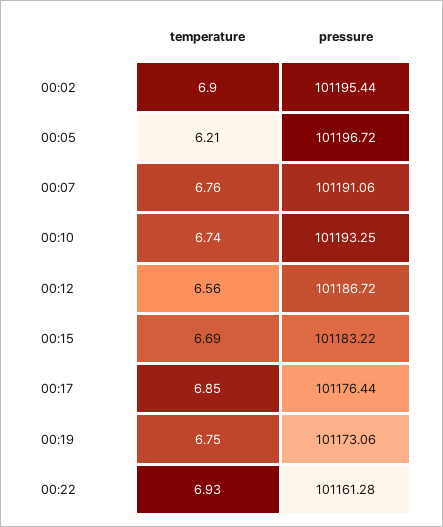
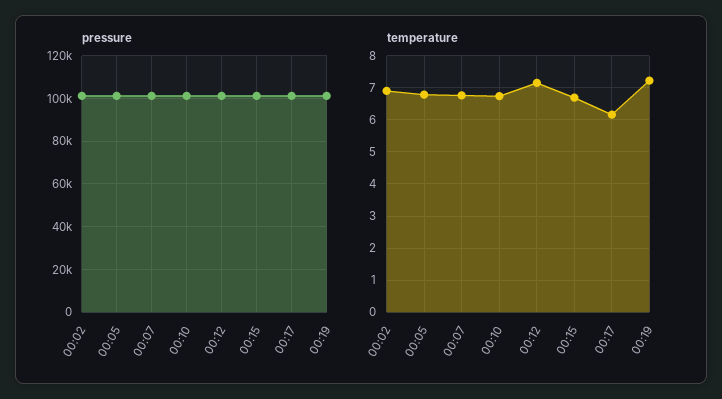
  {
    "temperature": {
      "00:02": 6.9,
-     "00:05": 6.21,
+     "00:05": 6.8,
      "00:07": 6.76,
      "00:10": 6.74,
-     "00:12": 6.56,
+     "00:12": 7.2,
      "00:15": 6.69,
-     "00:17": 6.85,
+     "00:17": 6.2,
-     "00:19": 6.75,
+     "00:19": 7.2
-     "00:22": 6.93
    },
    "pressure": {
      "00:02": 101195.44,
      "00:05": 101196.72,
      "00:07": 101191.06,
      "00:10": 101193.25,
      "00:12": 101186.72,
      "00:15": 101183.22,
      "00:17": 101176.44,
-     "00:19": 101173.06,
+     "00:19": 101173.06
-     "00:22": 101161.28
    }
  }

